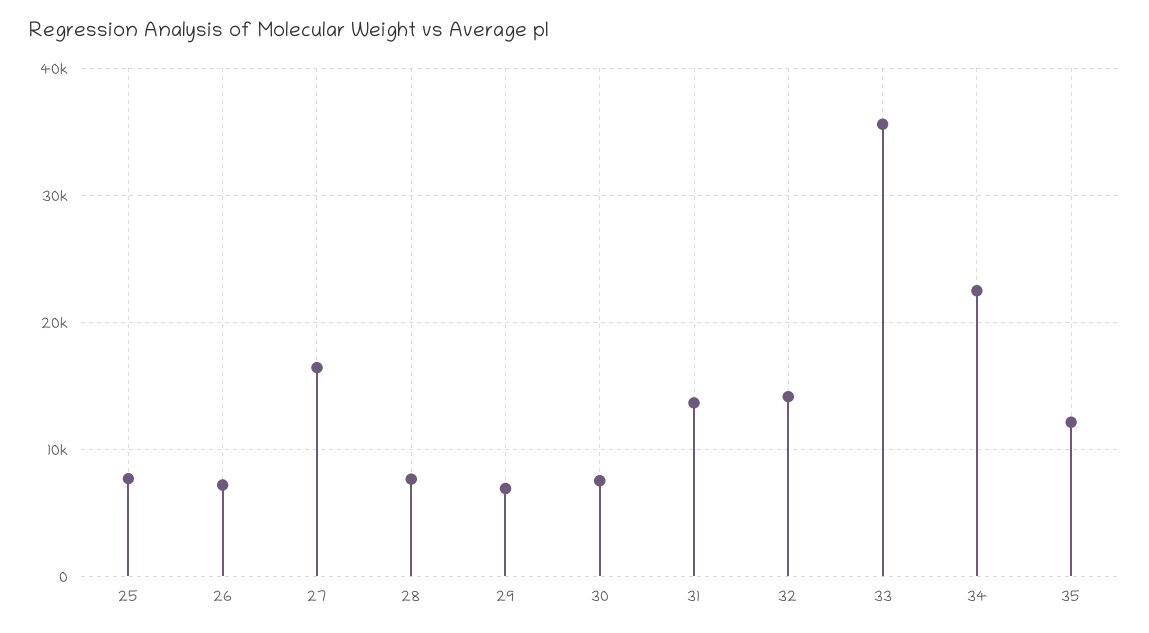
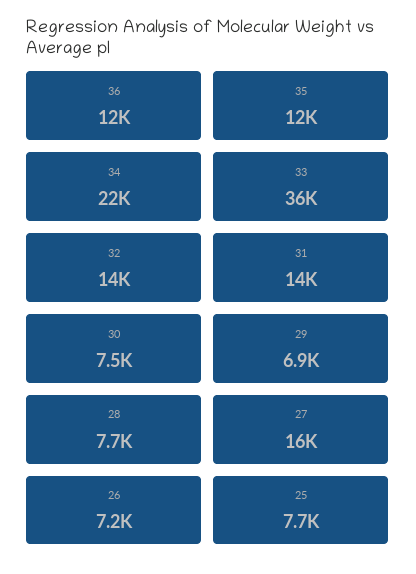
  {
    "25": 7700,
    "26": 7200,
    "27": 16000,
    "28": 7700,
    "29": 6900,
    "30": 7500,
    "31": 14000,
    "32": 14000,
    "33": 36000,
    "34": 22000,
-   "35": 12000
+   "35": 12000,
+   "36": 12000
  }

